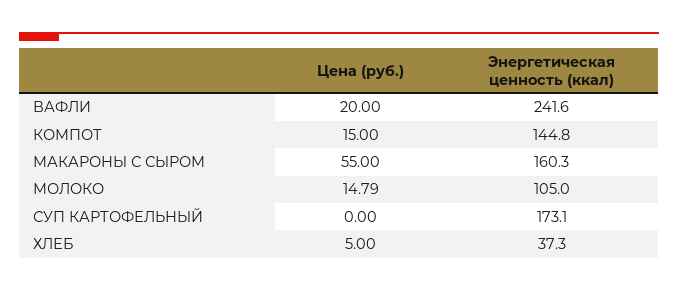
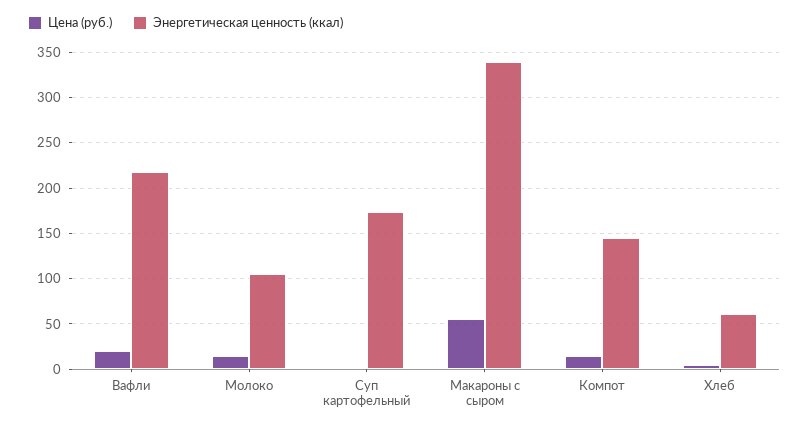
  {
    "Цена (руб.)": {
      "ВАФЛИ": 20,
      "КОМПОТ": 15,
      "МАКАРОНЫ С СЫРОМ": 55,
      "МОЛОКО": 14.79,
      "СУП КАРТОФЕЛЬНЫЙ": 0,
      "ХЛЕБ": 5
    },
    "Энергетическая ценность (ккал)": {
-     "ВАФЛИ": 241.6,
+     "ВАФЛИ": 220,
      "КОМПОТ": 144.8,
-     "МАКАРОНЫ С СЫРОМ": 160.3,
+     "МАКАРОНЫ С СЫРОМ": 340,
      "МОЛОКО": 105,
      "СУП КАРТОФЕЛЬНЫЙ": 173.1,
-     "ХЛЕБ": 37.3
+     "ХЛЕБ": 60
    }
  }

